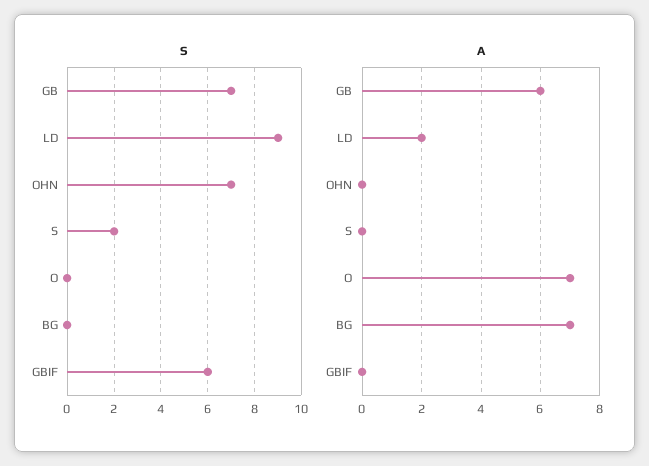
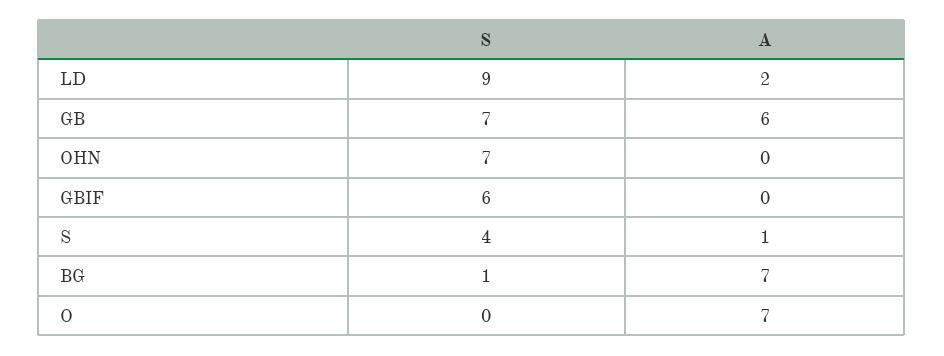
  {
    "S": {
      "GB": 7,
      "LD": 9,
      "OHN": 7,
-     "S": 2,
+     "S": 4,
      "O": 0,
-     "BG": 0,
+     "BG": 1,
      "GBIF": 6
    },
    "A": {
      "GB": 6,
      "LD": 2,
      "OHN": 0,
-     "S": 0,
+     "S": 1,
      "O": 7,
      "BG": 7,
      "GBIF": 0
    }
  }

